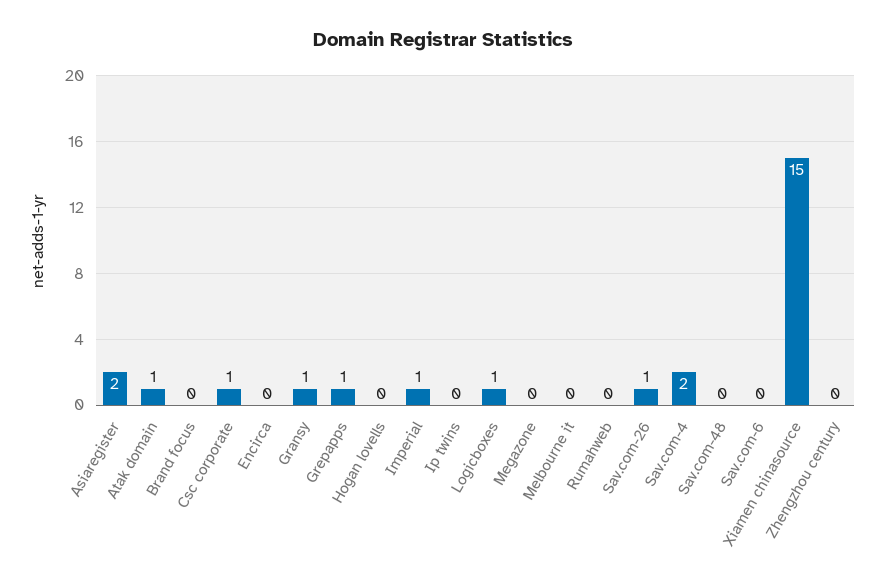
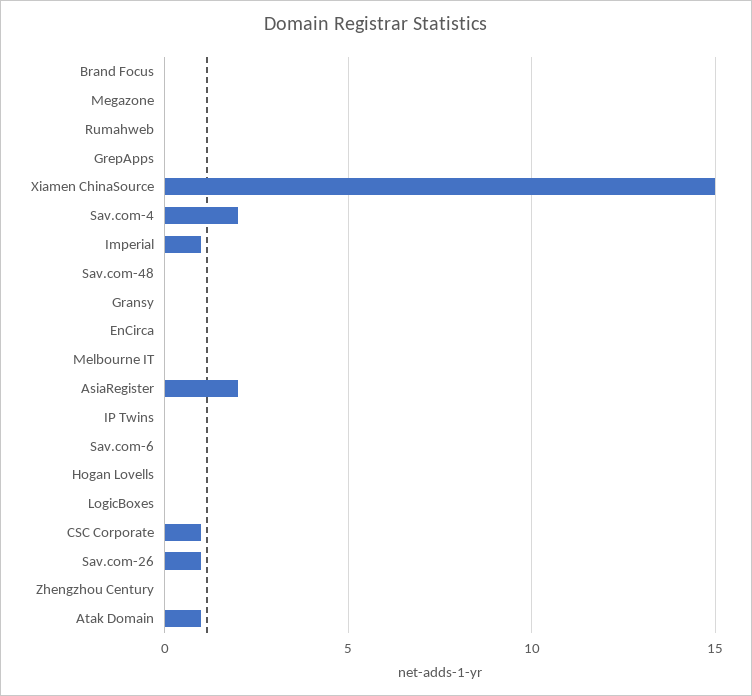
  {
    "Asiaregister": 2,
    "Atak domain": 1,
    "Brand focus": 0,
    "Csc corporate": 1,
    "Encirca": 0,
-   "Gransy": 1,
+   "Gransy": 0,
-   "Grepapps": 1,
+   "Grepapps": 0,
    "Hogan lovells": 0,
    "Imperial": 1,
    "Ip twins": 0,
-   "Logicboxes": 1,
+   "Logicboxes": 0,
    "Megazone": 0,
    "Melbourne it": 0,
    "Rumahweb": 0,
    "Sav.com-26": 1,
    "Sav.com-4": 2,
    "Sav.com-48": 0,
    "Sav.com-6": 0,
    "Xiamen chinasource": 15,
    "Zhengzhou century": 0
  }

